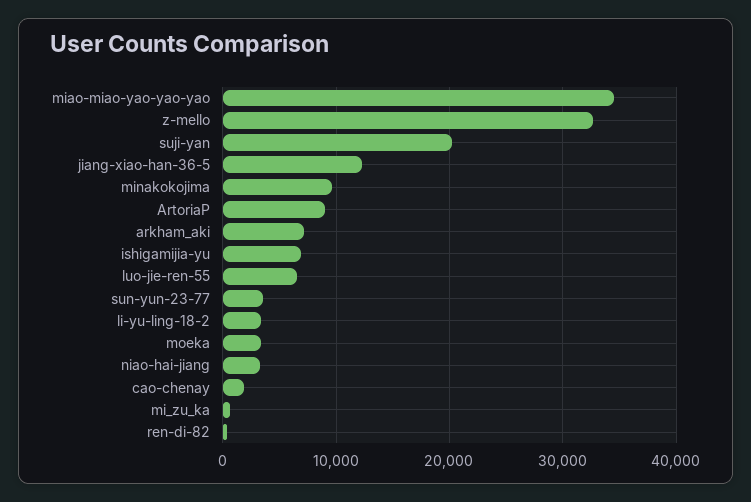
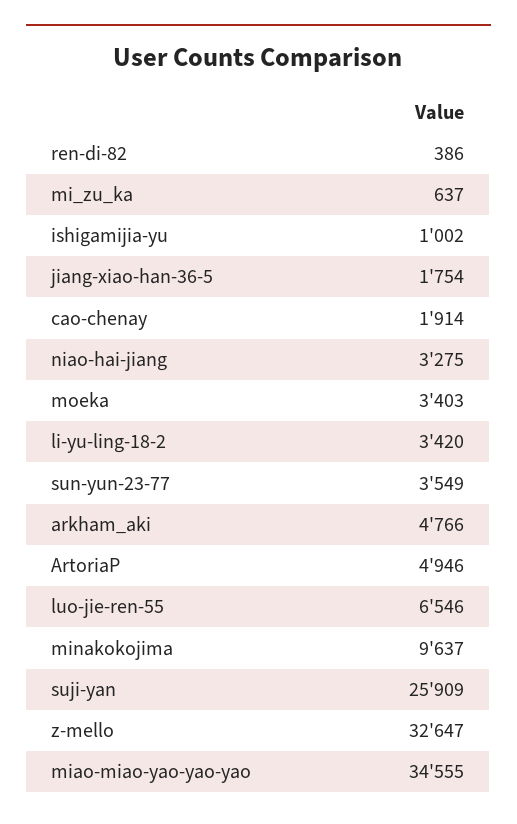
  {
    "miao-miao-yao-yao-yao": 34555,
    "z-mello": 32647,
-   "suji-yan": 20000,
+   "suji-yan": 25909,
-   "jiang-xiao-han-36-5": 12000,
+   "jiang-xiao-han-36-5": 1754,
    "minakokojima": 9637,
-   "ArtoriaP": 9000,
+   "ArtoriaP": 4946,
-   "arkham_aki": 7000,
+   "arkham_aki": 4766,
-   "ishigamijia-yu": 7000,
+   "ishigamijia-yu": 1002,
    "luo-jie-ren-55": 6546,
    "sun-yun-23-77": 3549,
    "li-yu-ling-18-2": 3420,
    "moeka": 3403,
    "niao-hai-jiang": 3275,
    "cao-chenay": 1914,
    "mi_zu_ka": 637,
    "ren-di-82": 386
  }

